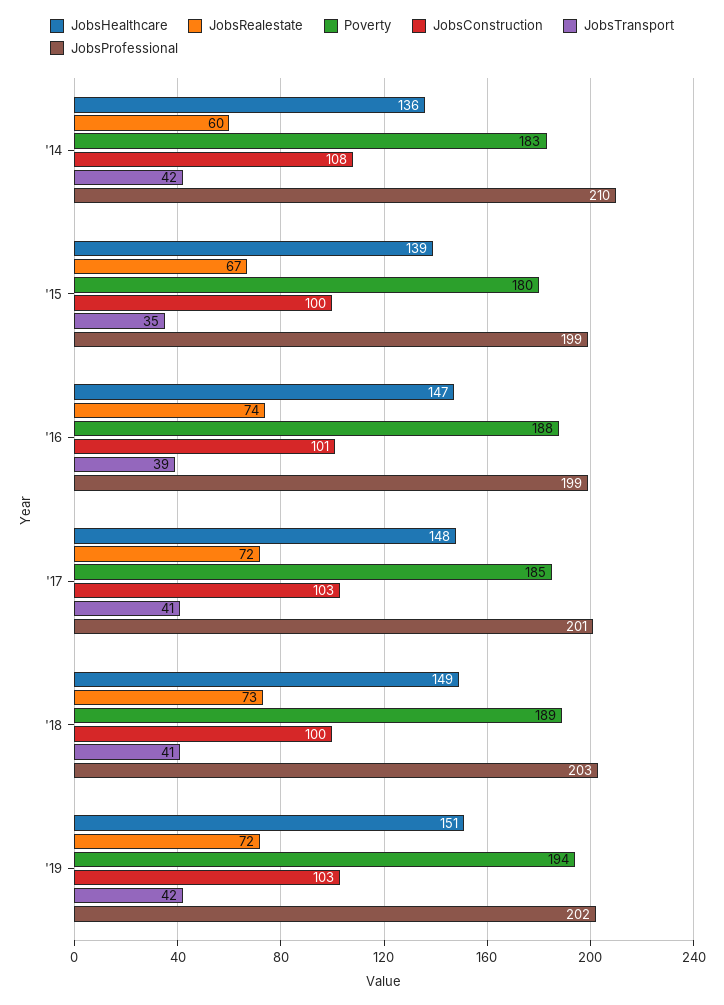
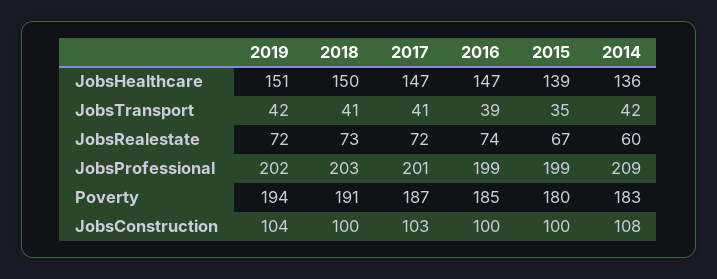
  {
    "JobsHealthcare": {
      "'14": 136,
      "'15": 139,
      "'16": 147,
-     "'17": 148,
+     "'17": 147,
-     "'18": 149,
+     "'18": 150,
      "'19": 151
    },
    "JobsRealestate": {
      "'14": 60,
      "'15": 67,
      "'16": 74,
      "'17": 72,
      "'18": 73,
      "'19": 72
    },
    "Poverty": {
      "'14": 183,
      "'15": 180,
-     "'16": 188,
+     "'16": 185,
-     "'17": 185,
+     "'17": 187,
-     "'18": 189,
+     "'18": 191,
      "'19": 194
    },
    "JobsConstruction": {
      "'14": 108,
      "'15": 100,
-     "'16": 101,
+     "'16": 100,
      "'17": 103,
      "'18": 100,
-     "'19": 103
+     "'19": 104
    },
    "JobsTransport": {
      "'14": 42,
      "'15": 35,
      "'16": 39,
      "'17": 41,
      "'18": 41,
      "'19": 42
    },
    "JobsProfessional": {
-     "'14": 210,
+     "'14": 209,
      "'15": 199,
      "'16": 199,
      "'17": 201,
      "'18": 203,
      "'19": 202
    }
  }

